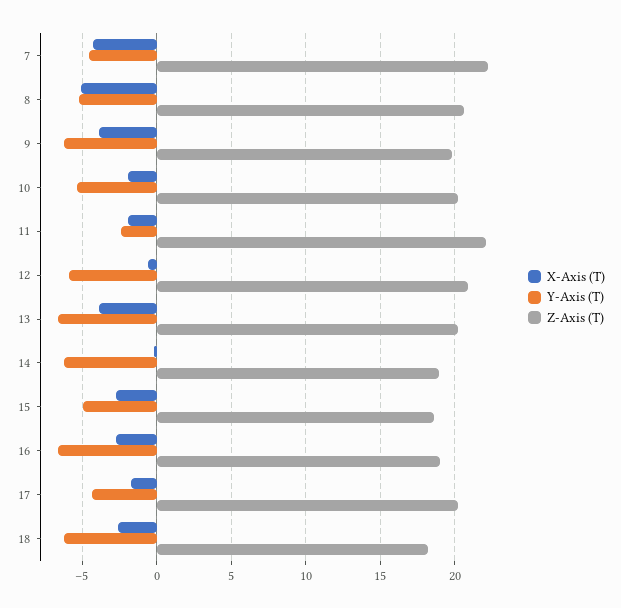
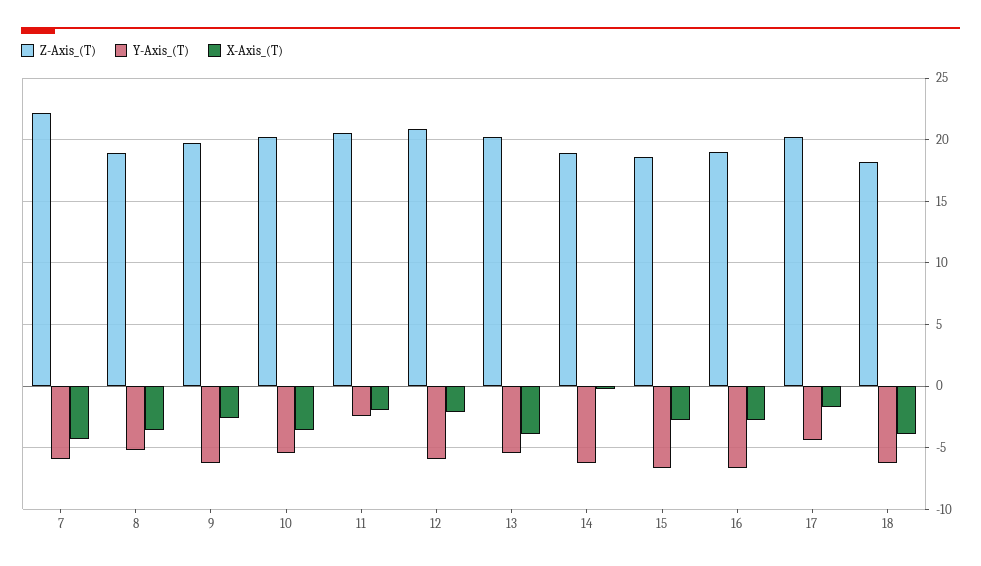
  {
    "X-Axis (T)": {
      "7": -4.5,
-     "8": -5,
+     "8": -3.5,
-     "9": -4,
+     "9": -2.5,
-     "10": -2,
+     "10": -3.5,
      "11": -2,
-     "12": -0.5,
+     "12": -2,
      "13": -4,
      "14": 0,
      "15": -3,
      "16": -3,
      "17": -1.5,
-     "18": -2.5
+     "18": -4
    },
    "Y-Axis (T)": {
-     "7": -4.5,
+     "7": -6,
      "8": -5,
      "9": -6.5,
      "10": -5.5,
      "11": -2.5,
      "12": -6,
-     "13": -6.5,
+     "13": -5.5,
      "14": -6.5,
-     "15": -5,
+     "15": -6.5,
      "16": -6.5,
      "17": -4.5,
      "18": -6.5
    },
    "Z-Axis (T)": {
      "7": 22,
-     "8": 20.5,
+     "8": 19,
      "9": 20,
      "10": 20,
-     "11": 22,
+     "11": 20.5,
      "12": 21,
      "13": 20,
      "14": 19,
      "15": 18.5,
      "16": 19,
      "17": 20,
      "18": 18
    }
  }

